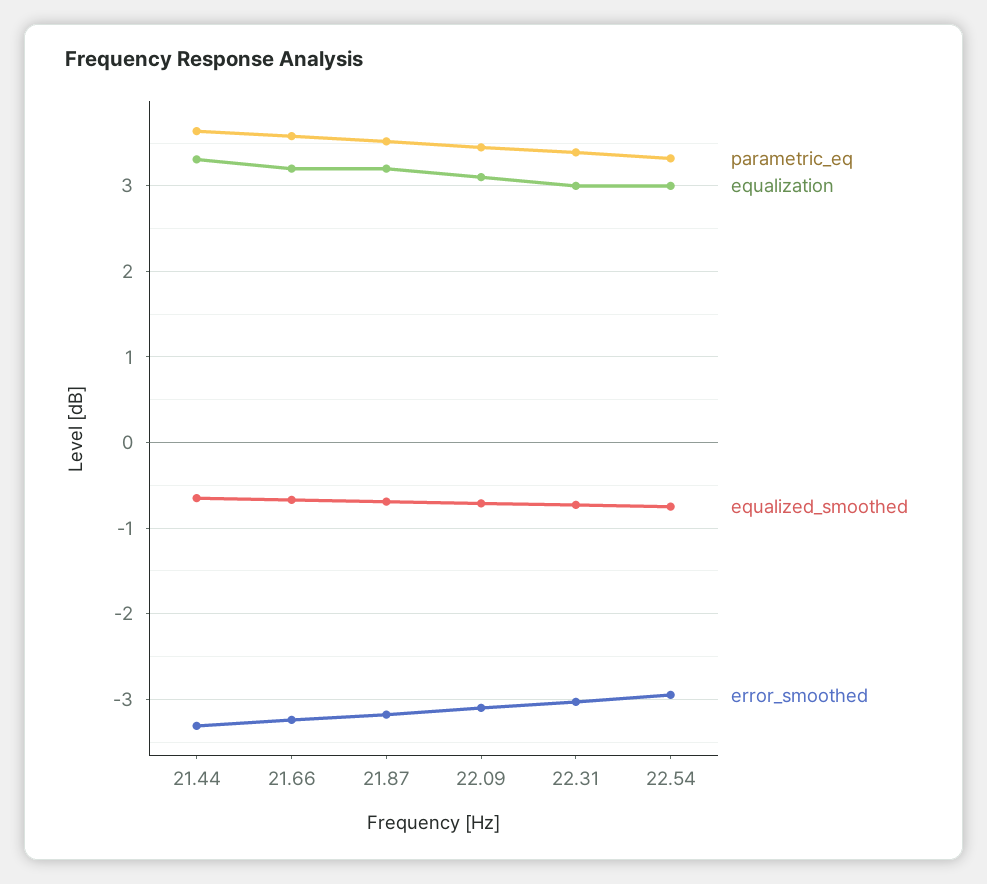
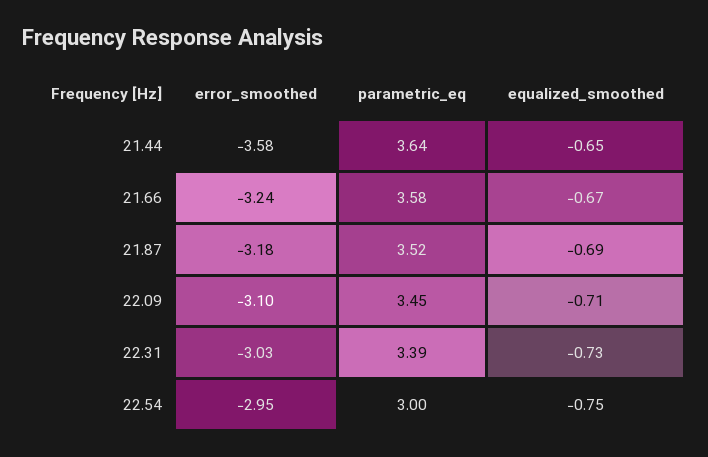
  {
    "parametric_eq": {
      "21.44": 3.64,
      "21.66": 3.58,
      "21.87": 3.52,
      "22.09": 3.45,
      "22.31": 3.39,
-     "22.54": 3.3
+     "22.54": 3
    },
-   "equalization": {
-     "21.44": 3.3,
-     "21.66": 3.2,
-     "21.87": 3.2,
-     "22.09": 3.1,
-     "22.31": 3,
-     "22.54": 3
-   },
    "equalized_smoothed": {
      "21.44": -0.65,
      "21.66": -0.67,
      "21.87": -0.69,
      "22.09": -0.71,
      "22.31": -0.73,
      "22.54": -0.75
    },
    "error_smoothed": {
-     "21.44": -3.3,
+     "21.44": -3.58,
      "21.66": -3.24,
      "21.87": -3.18,
      "22.09": -3.1,
      "22.31": -3.03,
      "22.54": -2.95
    }
  }

